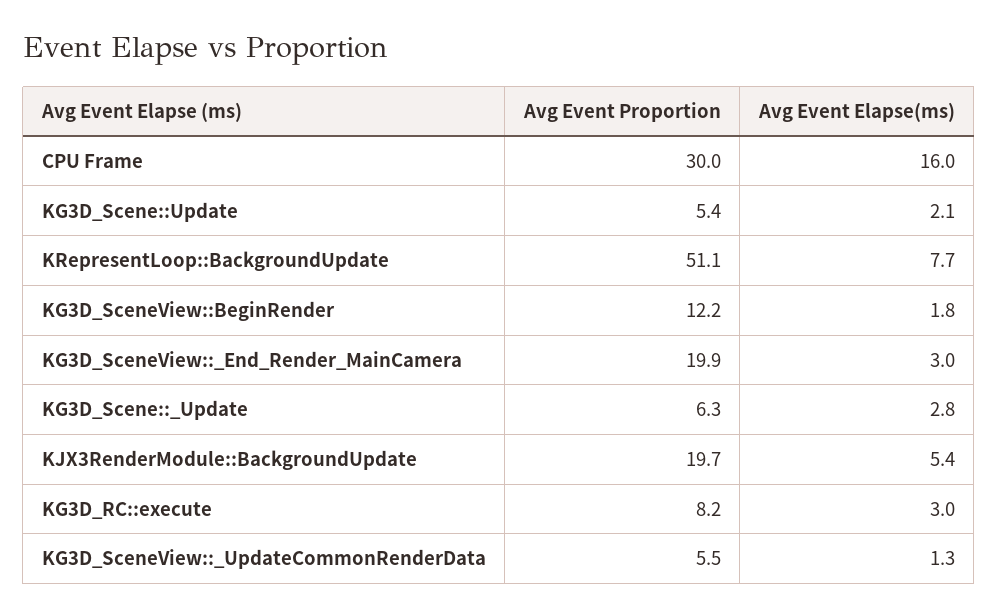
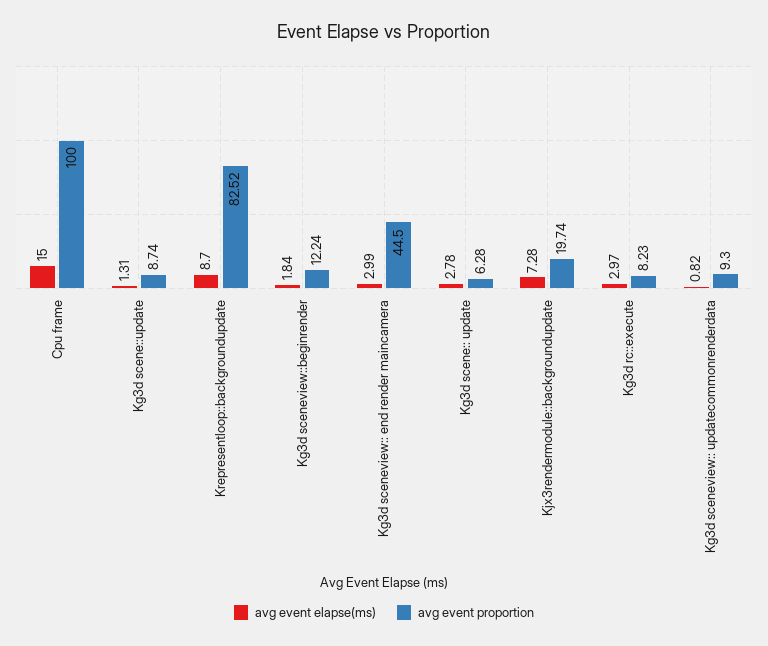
  {
    "Avg Event Proportion": {
-     "CPU Frame": 30,
+     "CPU Frame": 100,
-     "KG3D_Scene::Update": 5.4,
+     "KG3D_Scene::Update": 8.74,
-     "KRepresentLoop::BackgroundUpdate": 51.1,
+     "KRepresentLoop::BackgroundUpdate": 82.52,
      "KG3D_SceneView::BeginRender": 12.24,
-     "KG3D_SceneView::_End_Render_MainCamera": 19.9,
+     "KG3D_SceneView::_End_Render_MainCamera": 44.5,
      "KG3D_Scene::_Update": 6.28,
      "KJX3RenderModule::BackgroundUpdate": 19.74,
      "KG3D_RC::execute": 8.23,
-     "KG3D_SceneView::_UpdateCommonRenderData": 5.5
+     "KG3D_SceneView::_UpdateCommonRenderData": 9.3
    },
    "Avg Event Elapse(ms)": {
-     "CPU Frame": 16,
+     "CPU Frame": 15,
-     "KG3D_Scene::Update": 2.1,
+     "KG3D_Scene::Update": 1.31,
-     "KRepresentLoop::BackgroundUpdate": 7.7,
+     "KRepresentLoop::BackgroundUpdate": 8.7,
      "KG3D_SceneView::BeginRender": 1.84,
      "KG3D_SceneView::_End_Render_MainCamera": 2.99,
      "KG3D_Scene::_Update": 2.78,
-     "KJX3RenderModule::BackgroundUpdate": 5.4,
+     "KJX3RenderModule::BackgroundUpdate": 7.28,
      "KG3D_RC::execute": 2.97,
-     "KG3D_SceneView::_UpdateCommonRenderData": 1.3
+     "KG3D_SceneView::_UpdateCommonRenderData": 0.82
    }
  }

